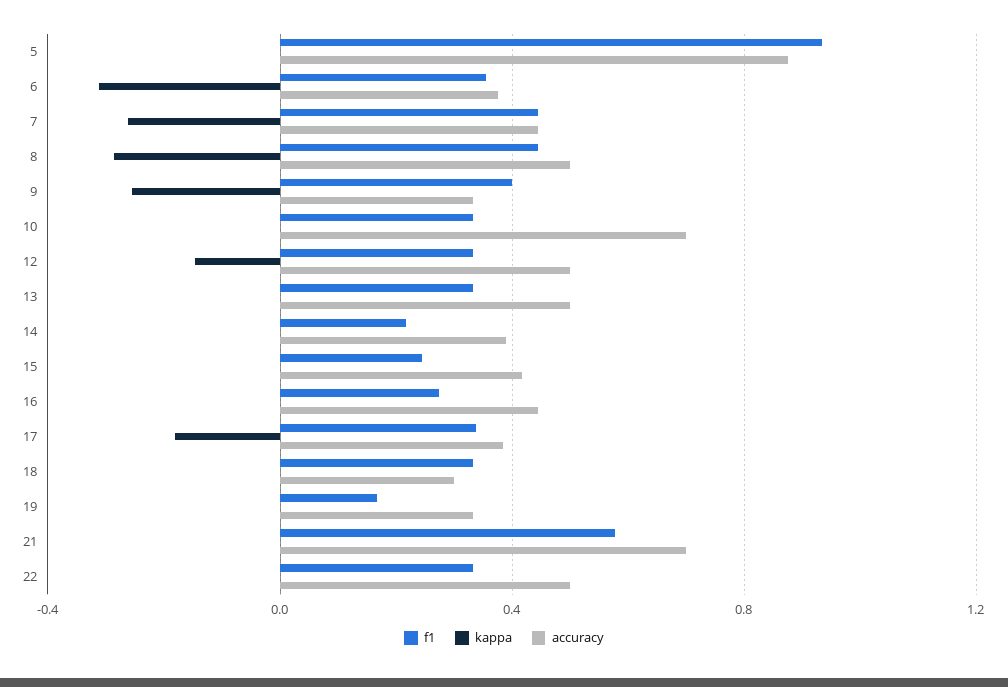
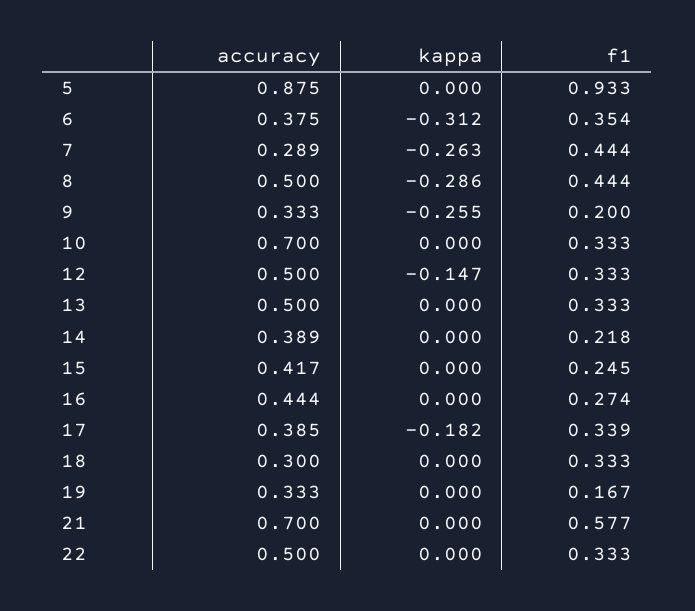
  {
    "f1": {
      "5": 0.933,
      "6": 0.354,
      "7": 0.444,
      "8": 0.444,
-     "9": 0.4,
+     "9": 0.2,
      "10": 0.333,
      "12": 0.333,
      "13": 0.333,
      "14": 0.218,
      "15": 0.245,
      "16": 0.274,
      "17": 0.339,
      "18": 0.333,
      "19": 0.167,
      "21": 0.577,
      "22": 0.333
    },
    "kappa": {
      "5": 0,
      "6": -0.312,
      "7": -0.263,
      "8": -0.286,
      "9": -0.255,
      "10": 0,
      "12": -0.147,
      "13": 0,
      "14": 0,
      "15": 0,
      "16": 0,
      "17": -0.182,
      "18": 0,
      "19": 0,
      "21": 0,
      "22": 0
    },
    "accuracy": {
      "5": 0.875,
      "6": 0.375,
-     "7": 0.45,
+     "7": 0.289,
      "8": 0.5,
      "9": 0.333,
      "10": 0.7,
      "12": 0.5,
      "13": 0.5,
      "14": 0.389,
      "15": 0.417,
      "16": 0.444,
      "17": 0.385,
      "18": 0.3,
      "19": 0.333,
      "21": 0.7,
      "22": 0.5
    }
  }

